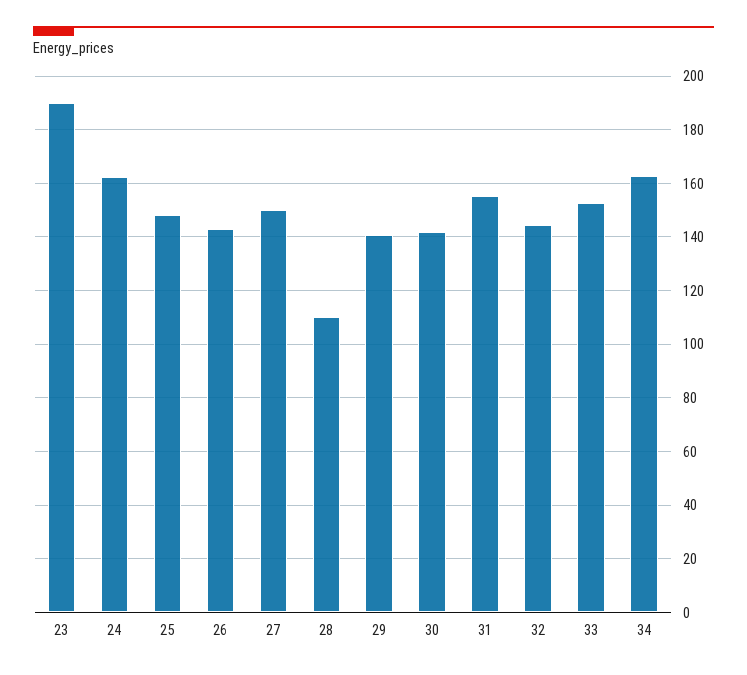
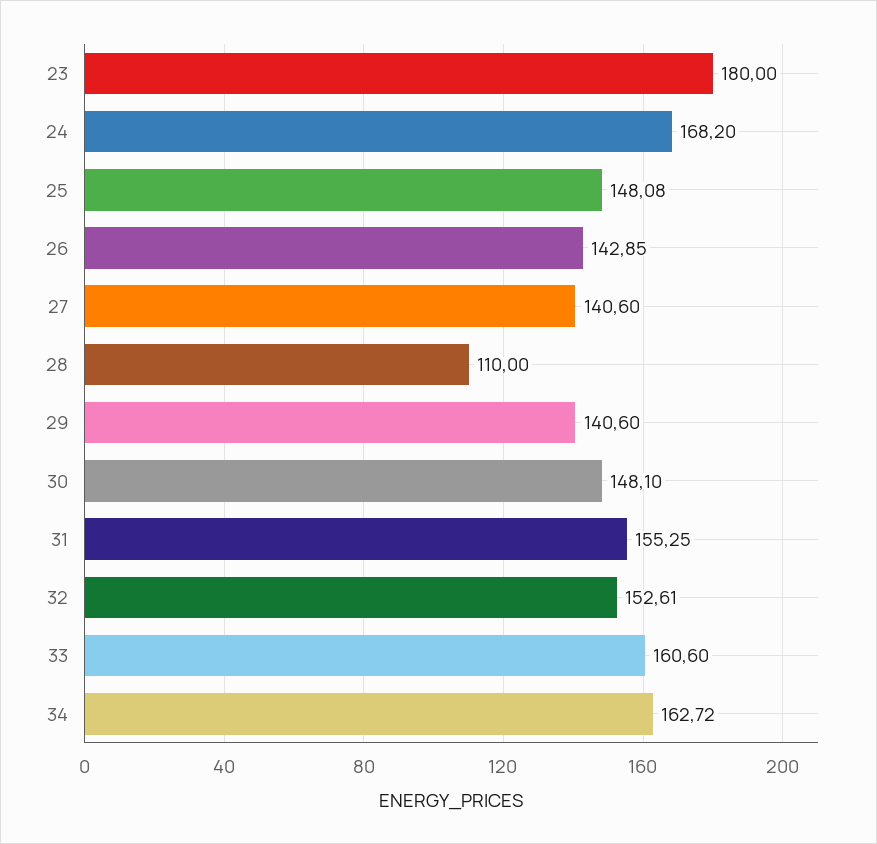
  {
-   "23": 190,
+   "23": 180,
-   "24": 162.5,
+   "24": 168.2,
    "25": 148.08,
    "26": 142.85,
-   "27": 150,
+   "27": 140.6,
    "28": 110,
    "29": 140.6,
-   "30": 142.5,
+   "30": 148.1,
    "31": 155.25,
-   "32": 145,
+   "32": 152.61,
-   "33": 152.5,
+   "33": 160.6,
    "34": 162.72
  }

